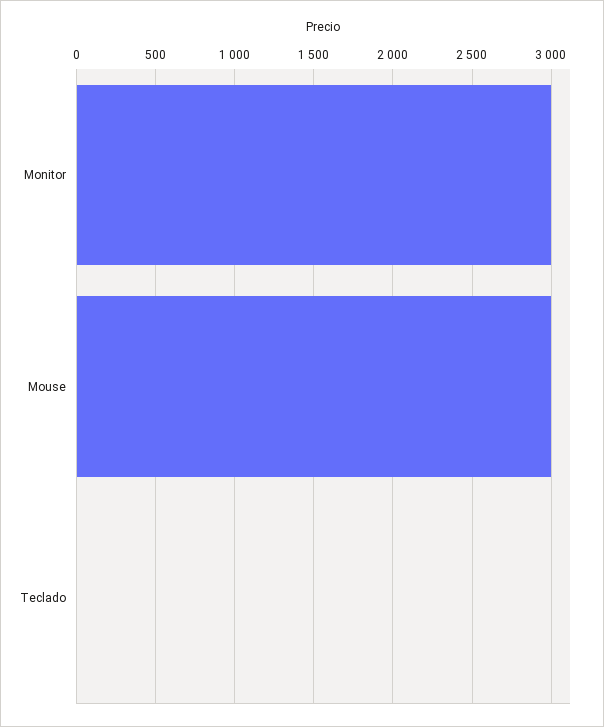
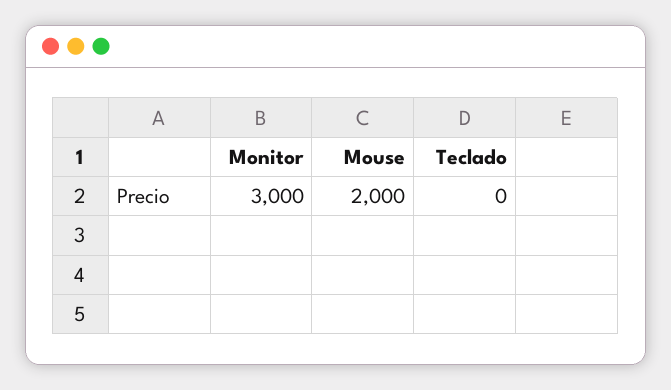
  {
    "Monitor": 3000,
-   "Mouse": 3000,
+   "Mouse": 2000,
    "Teclado": 0
  }

